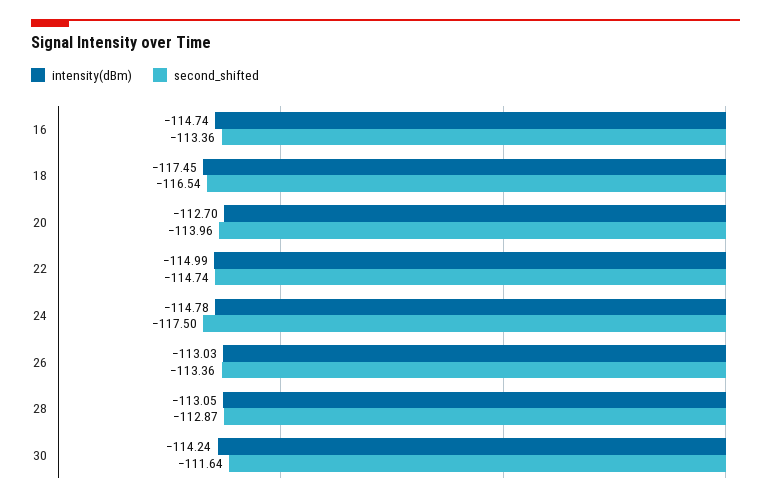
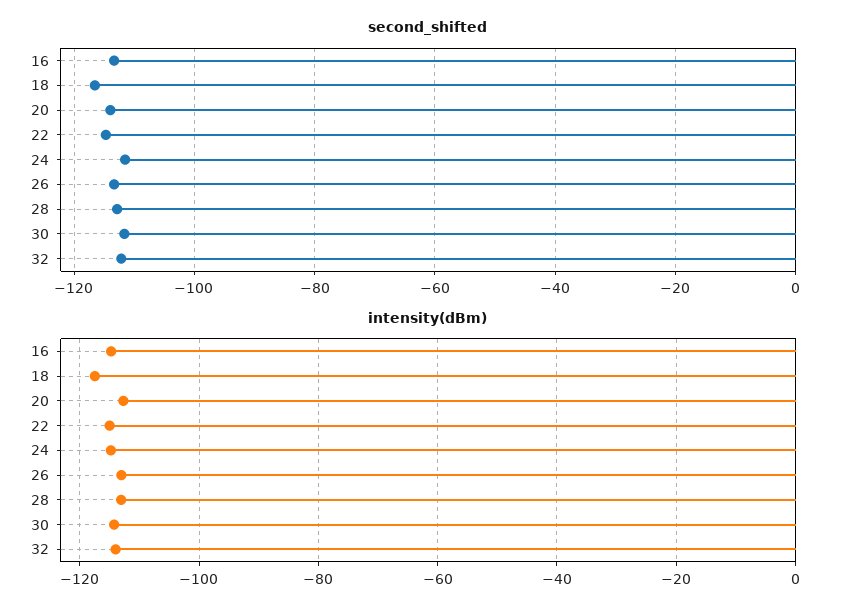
  {
    "intensity(dBm)": {
      "16": -114.74,
      "18": -117.45,
      "20": -112.7,
      "22": -114.99,
      "24": -114.78,
      "26": -113.03,
      "28": -113.05,
-     "30": -114.24
+     "30": -114.24,
+     "32": -114
    },
    "second_shifted": {
      "16": -113.36,
      "18": -116.54,
      "20": -113.96,
      "22": -114.74,
-     "24": -117.5,
+     "24": -112,
      "26": -113.36,
      "28": -112.87,
-     "30": -111.64
+     "30": -111.64,
+     "32": -112
    }
  }

